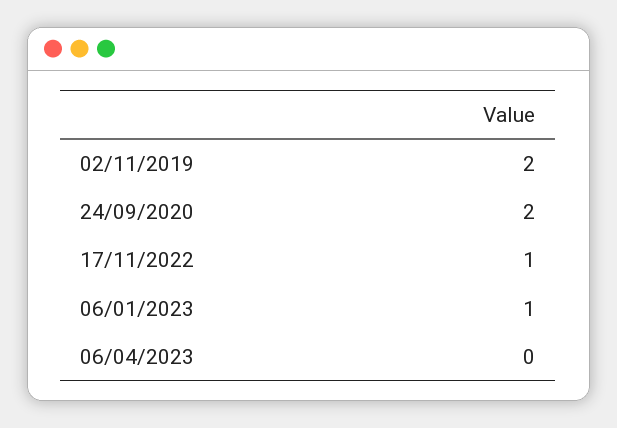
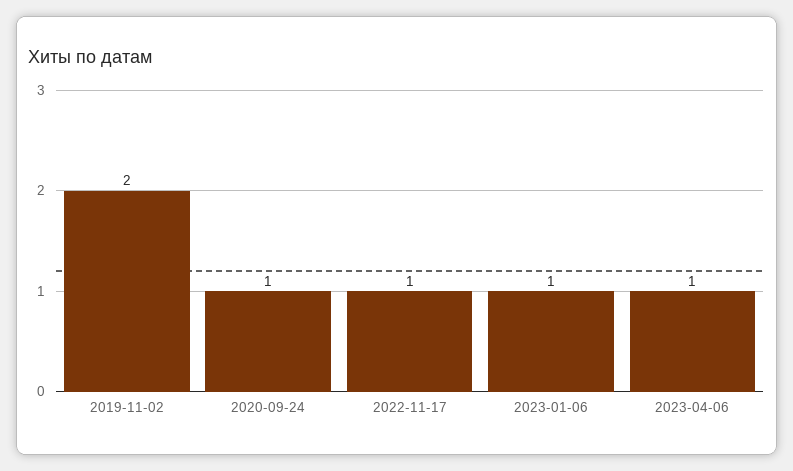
  {
    "02/11/2019": 2,
-   "24/09/2020": 2,
+   "24/09/2020": 1,
    "17/11/2022": 1,
    "06/01/2023": 1,
-   "06/04/2023": 0
+   "06/04/2023": 1
  }

